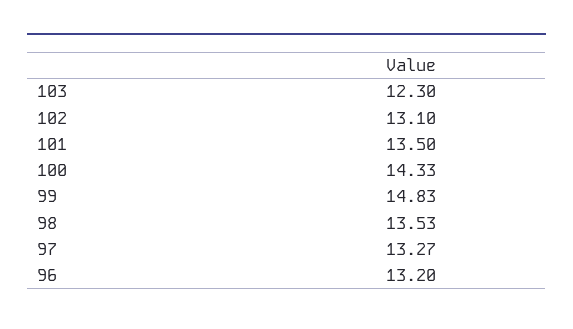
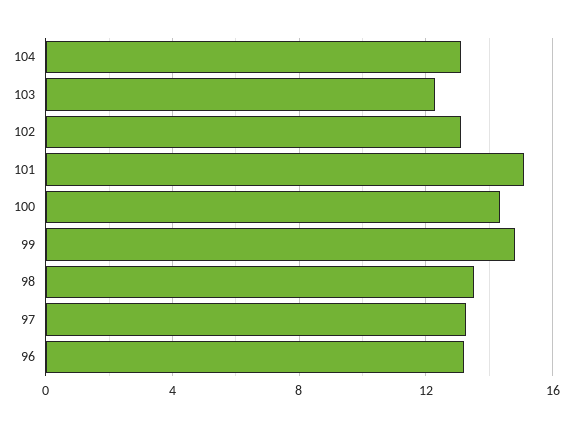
  {
    "103": 12.3,
    "102": 13.1,
-   "101": 13.5,
+   "101": 15,
    "100": 14.33,
    "99": 14.83,
    "98": 13.53,
    "97": 13.27,
-   "96": 13.2
+   "96": 13.2,
+   "104": 13
  }

